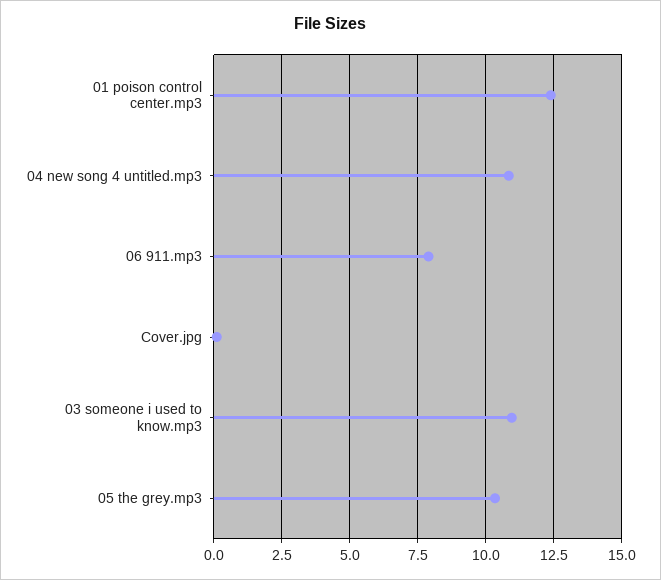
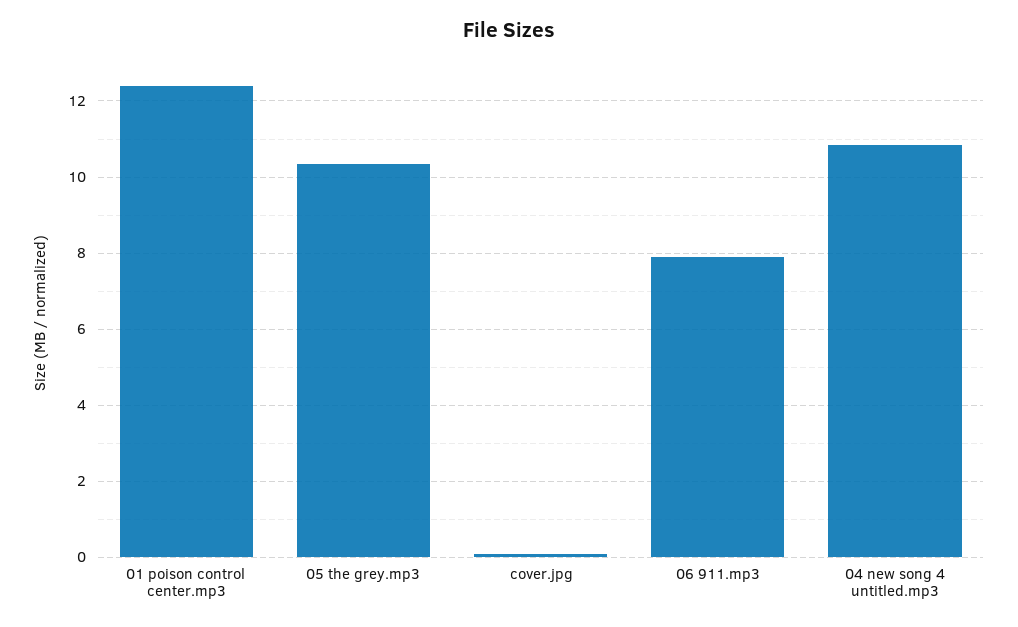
  {
    "01 poison control center.mp3": 12.4,
    "04 new song 4 untitled.mp3": 10.8,
    "06 911.mp3": 7.8,
    "Cover.jpg": 0.2,
-   "03 someone i used to know.mp3": 11,
    "05 the grey.mp3": 10.4
  }

